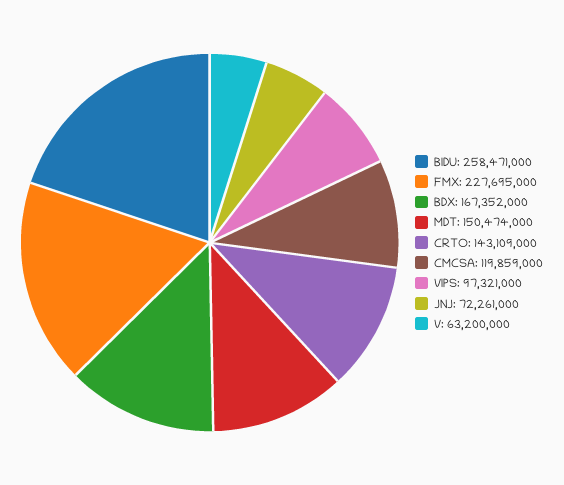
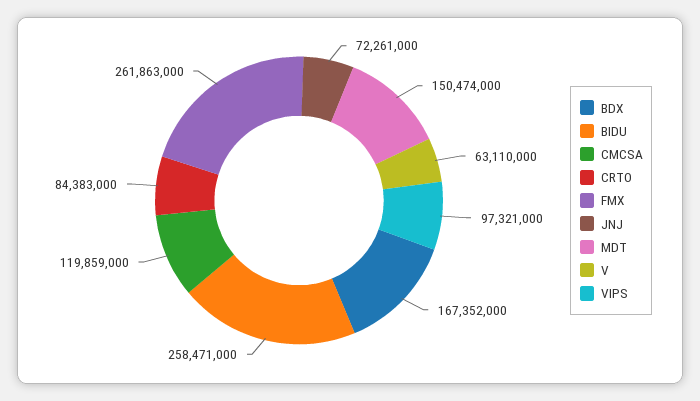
  {
    "BIDU": 258471000,
-   "FMX": 227695000,
+   "FMX": 261863000,
    "BDX": 167352000,
    "MDT": 150474000,
-   "CRTO": 143109000,
+   "CRTO": 84383000,
    "CMCSA": 119859000,
    "VIPS": 97321000,
    "JNJ": 72261000,
-   "V": 63200000
+   "V": 63110000
  }

